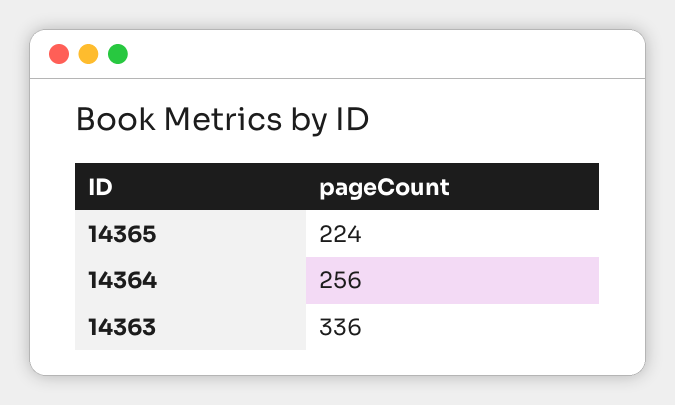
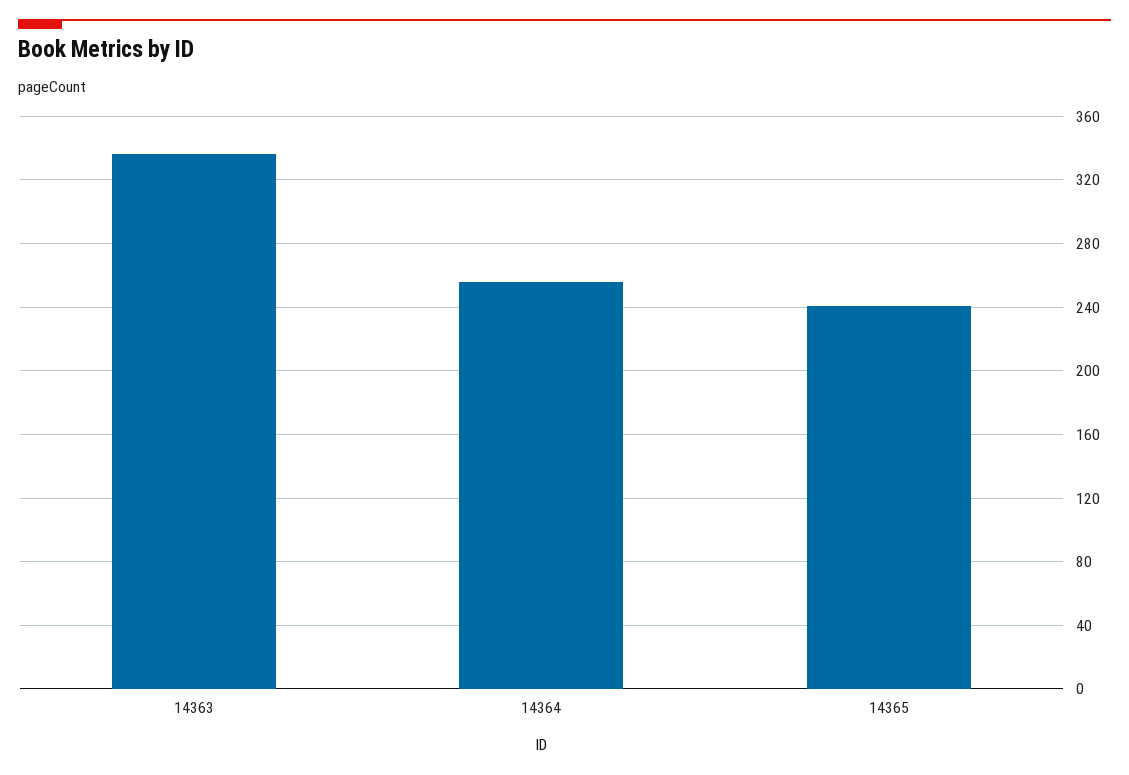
  {
-   "14365": 224,
+   "14365": 240,
    "14364": 256,
    "14363": 336
  }

